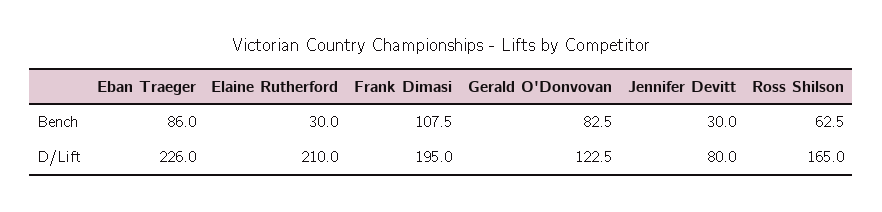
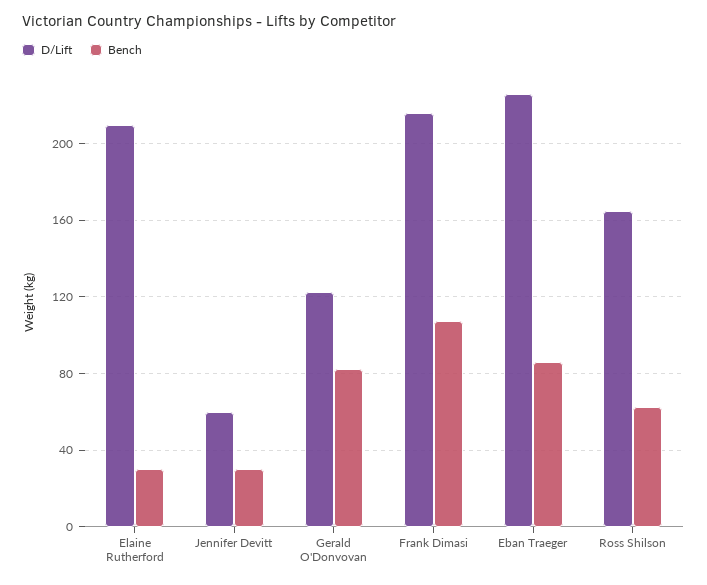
  {
    "Bench": {
      "Eban Traeger": 86,
      "Elaine Rutherford": 30,
      "Frank Dimasi": 107.5,
      "Gerald O'Donvovan": 82.5,
      "Jennifer Devitt": 30,
      "Ross Shilson": 62.5
    },
    "D/Lift": {
      "Eban Traeger": 226,
      "Elaine Rutherford": 210,
-     "Frank Dimasi": 195,
+     "Frank Dimasi": 215,
      "Gerald O'Donvovan": 122.5,
-     "Jennifer Devitt": 80,
+     "Jennifer Devitt": 60,
      "Ross Shilson": 165
    }
  }

